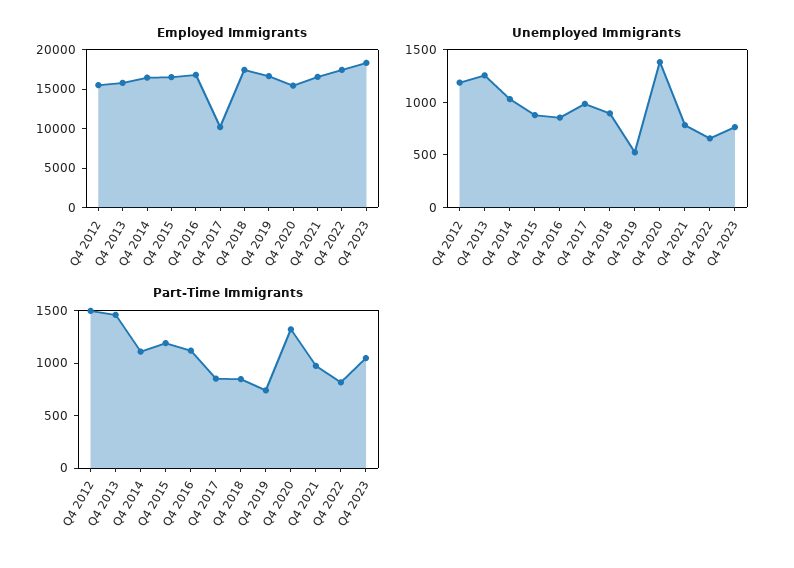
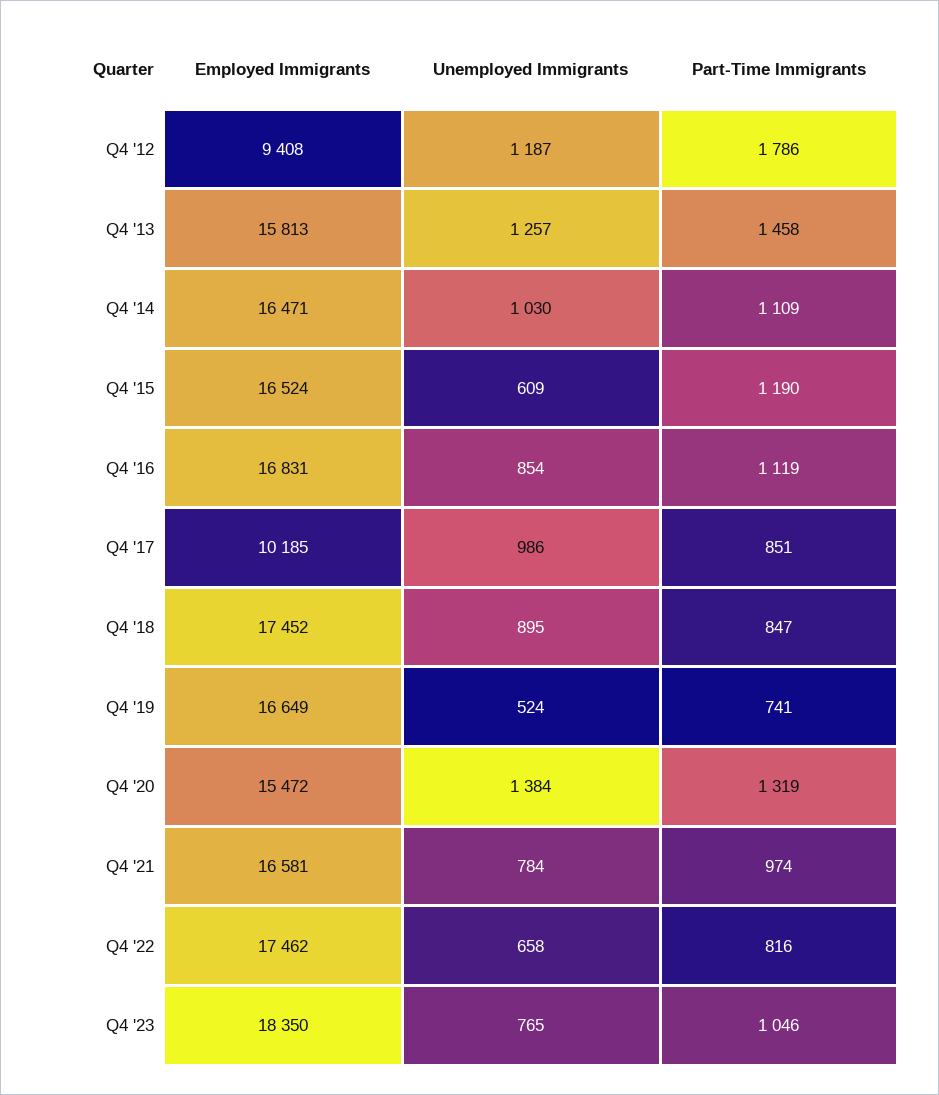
  {
    "Employed Immigrants": {
-     "Q4 2012": 15000,
+     "Q4 2012": 9408,
      "Q4 2013": 15813,
      "Q4 2014": 16471,
      "Q4 2015": 16524,
      "Q4 2016": 16831,
      "Q4 2017": 10185,
      "Q4 2018": 17452,
      "Q4 2019": 16649,
      "Q4 2020": 15472,
      "Q4 2021": 16581,
      "Q4 2022": 17462,
      "Q4 2023": 18350
    },
    "Unemployed Immigrants": {
      "Q4 2012": 1187,
      "Q4 2013": 1257,
      "Q4 2014": 1030,
-     "Q4 2015": 900,
+     "Q4 2015": 609,
      "Q4 2016": 854,
      "Q4 2017": 986,
      "Q4 2018": 895,
      "Q4 2019": 524,
      "Q4 2020": 1384,
      "Q4 2021": 784,
      "Q4 2022": 658,
      "Q4 2023": 765
    },
    "Part-Time Immigrants": {
-     "Q4 2012": 1500,
+     "Q4 2012": 1786,
      "Q4 2013": 1458,
      "Q4 2014": 1109,
      "Q4 2015": 1190,
      "Q4 2016": 1119,
      "Q4 2017": 851,
      "Q4 2018": 847,
      "Q4 2019": 741,
      "Q4 2020": 1319,
      "Q4 2021": 974,
      "Q4 2022": 816,
      "Q4 2023": 1046
    }
  }

